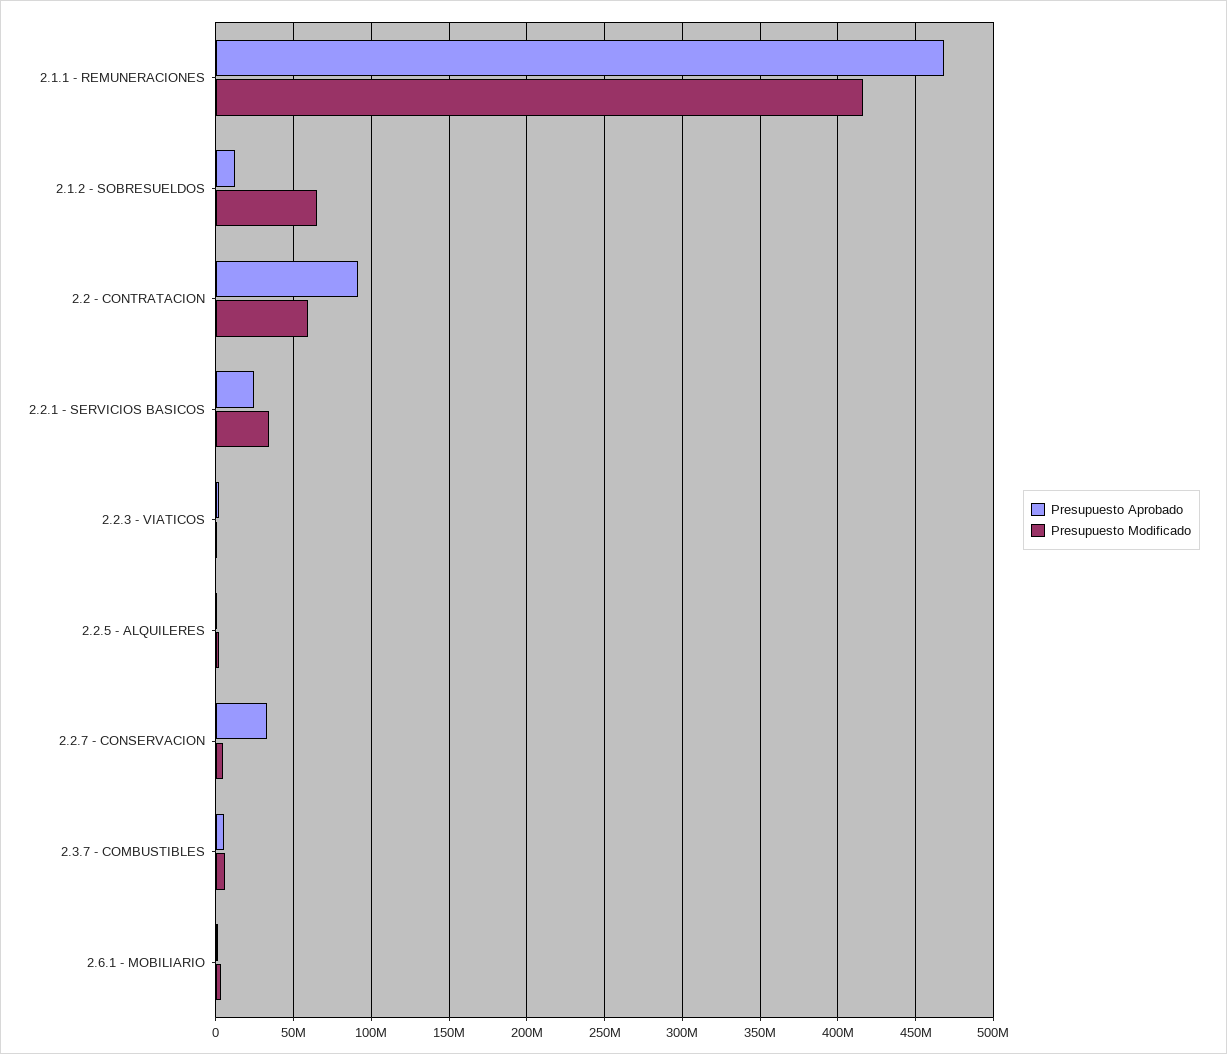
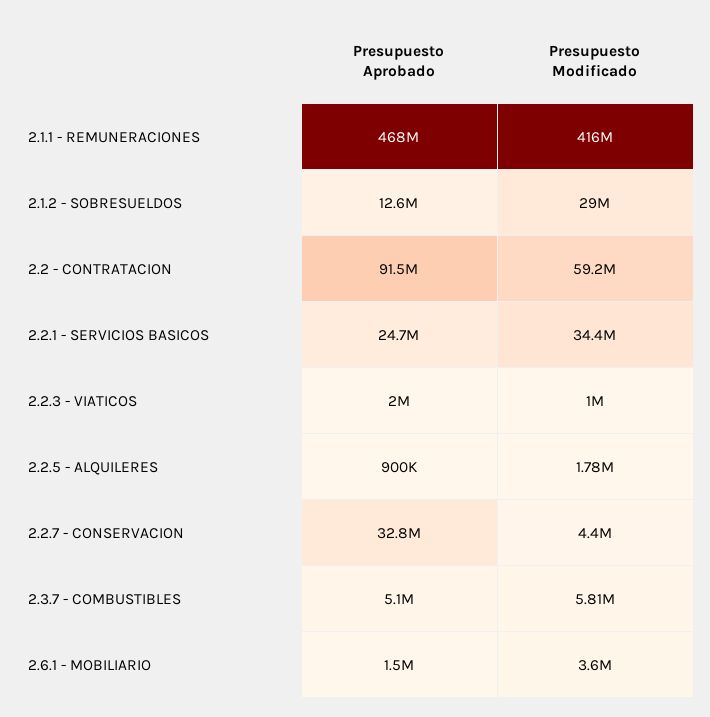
  {
    "Presupuesto Aprobado": {
      "2.1.1 - REMUNERACIONES": 468000000,
      "2.1.2 - SOBRESUELDOS": 12600000,
      "2.2 - CONTRATACION": 91500000,
      "2.2.1 - SERVICIOS BASICOS": 24700000,
      "2.2.3 - VIATICOS": 2000000,
      "2.2.5 - ALQUILERES": 900000,
      "2.2.7 - CONSERVACION": 32800000,
      "2.3.7 - COMBUSTIBLES": 5100000,
      "2.6.1 - MOBILIARIO": 1500000
    },
    "Presupuesto Modificado": {
      "2.1.1 - REMUNERACIONES": 416000000,
-     "2.1.2 - SOBRESUELDOS": 65000000,
+     "2.1.2 - SOBRESUELDOS": 29000000,
      "2.2 - CONTRATACION": 59200000,
      "2.2.1 - SERVICIOS BASICOS": 34400000,
      "2.2.3 - VIATICOS": 1000000,
      "2.2.5 - ALQUILERES": 1780000,
      "2.2.7 - CONSERVACION": 4400000,
      "2.3.7 - COMBUSTIBLES": 5810000,
      "2.6.1 - MOBILIARIO": 3600000
    }
  }

